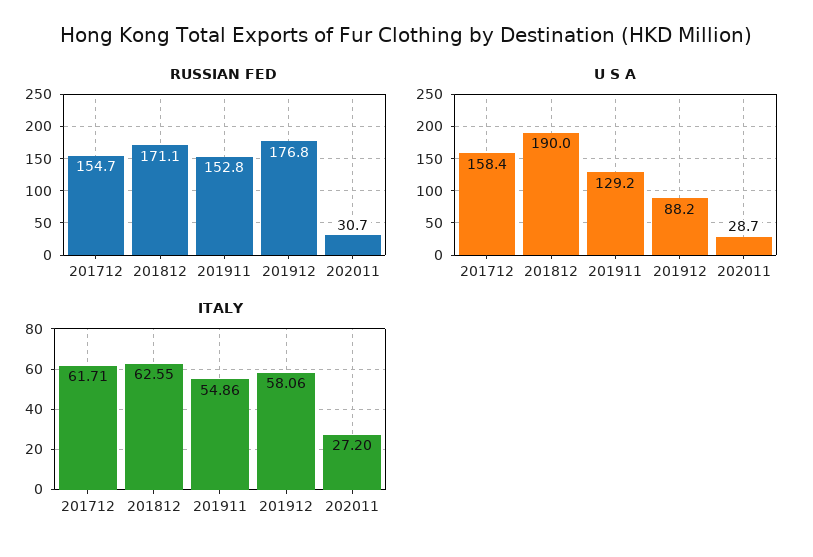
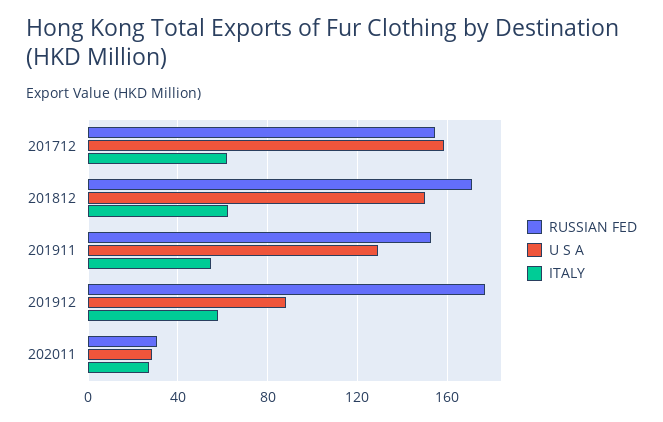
  {
    "RUSSIAN FED": {
      "201712": 154.7,
      "201812": 171.1,
      "201911": 152.8,
      "201912": 176.8,
      "202011": 30.7
    },
    "U S A": {
      "201712": 158.4,
-     "201812": 190,
+     "201812": 150,
      "201911": 129.2,
      "201912": 88.2,
      "202011": 28.7
    },
    "ITALY": {
      "201712": 61.71,
      "201812": 62.55,
      "201911": 54.86,
      "201912": 58.06,
      "202011": 27.2
    }
  }

